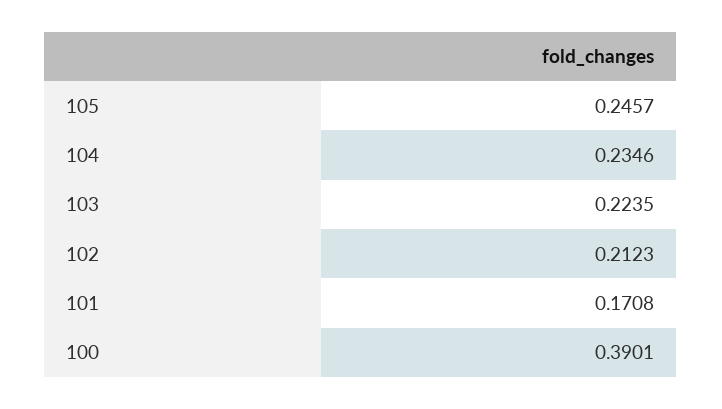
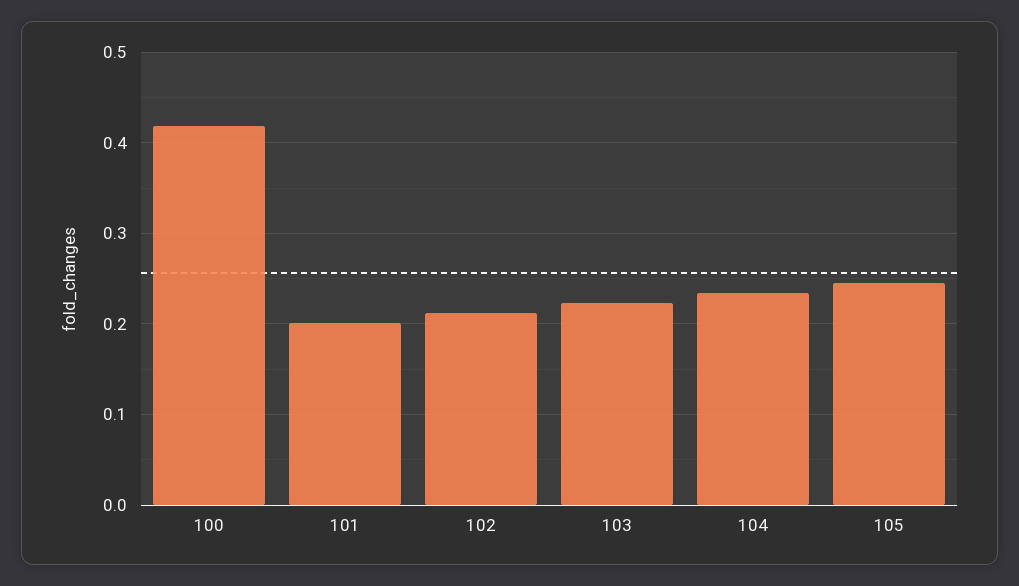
  {
    "105": 0.2457,
    "104": 0.2346,
    "103": 0.2235,
    "102": 0.2123,
-   "101": 0.1708,
+   "101": 0.2,
-   "100": 0.3901
+   "100": 0.42
  }

